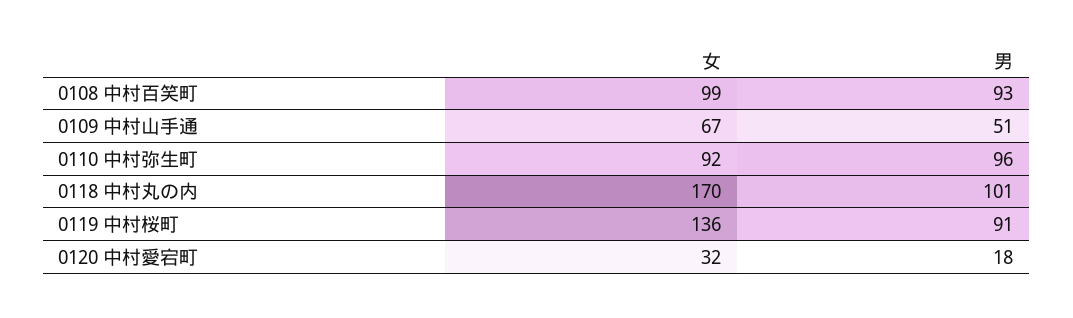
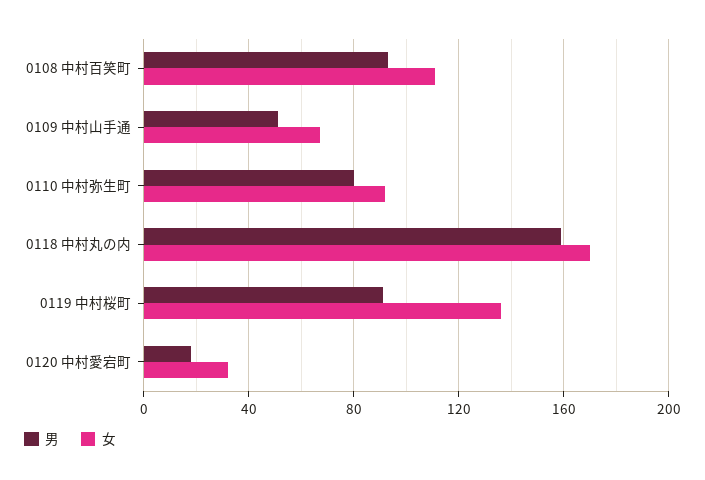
  {
    "女": {
-     "0108 中村百笑町": 99,
+     "0108 中村百笑町": 110,
      "0109 中村山手通": 67,
      "0110 中村弥生町": 92,
      "0118 中村丸の内": 170,
      "0119 中村桜町": 136,
      "0120 中村愛宕町": 32
    },
    "男": {
      "0108 中村百笑町": 93,
      "0109 中村山手通": 51,
-     "0110 中村弥生町": 96,
+     "0110 中村弥生町": 80,
-     "0118 中村丸の内": 101,
+     "0118 中村丸の内": 160,
      "0119 中村桜町": 91,
      "0120 中村愛宕町": 18
    }
  }

